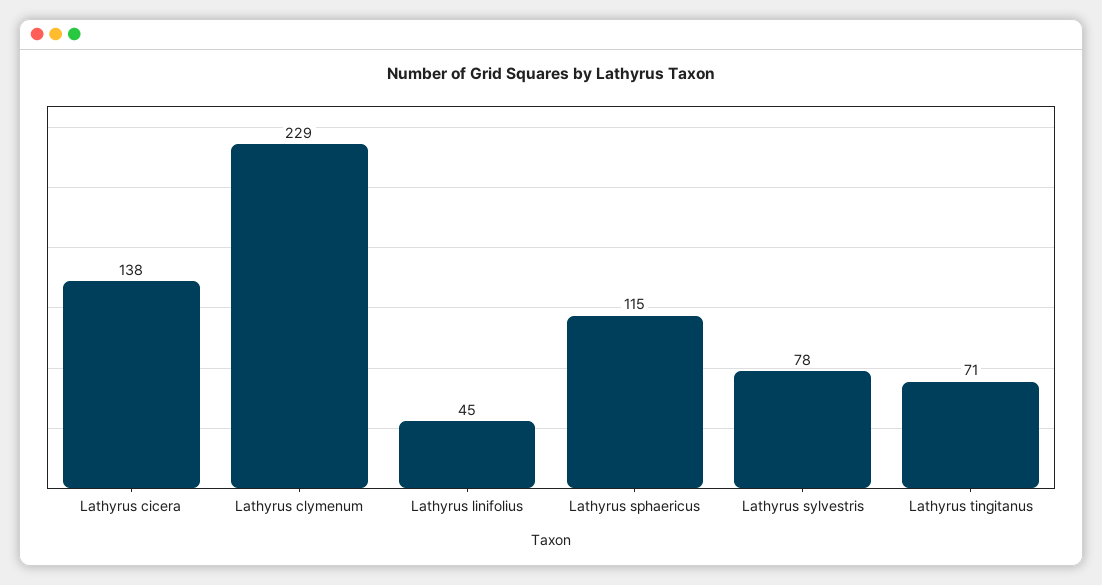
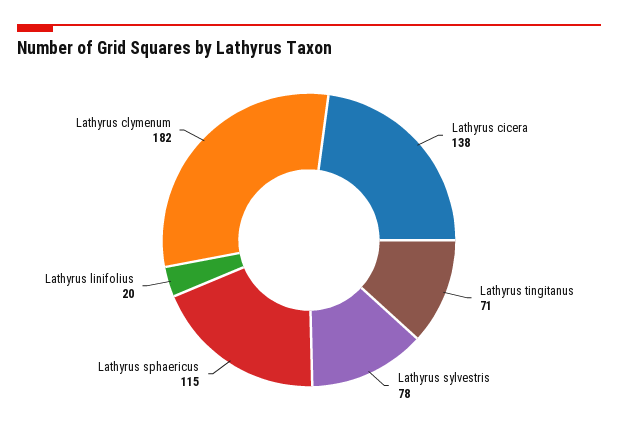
  {
    "Lathyrus cicera": 138,
-   "Lathyrus clymenum": 229,
+   "Lathyrus clymenum": 182,
-   "Lathyrus linifolius": 45,
+   "Lathyrus linifolius": 20,
    "Lathyrus sphaericus": 115,
    "Lathyrus sylvestris": 78,
    "Lathyrus tingitanus": 71
  }

